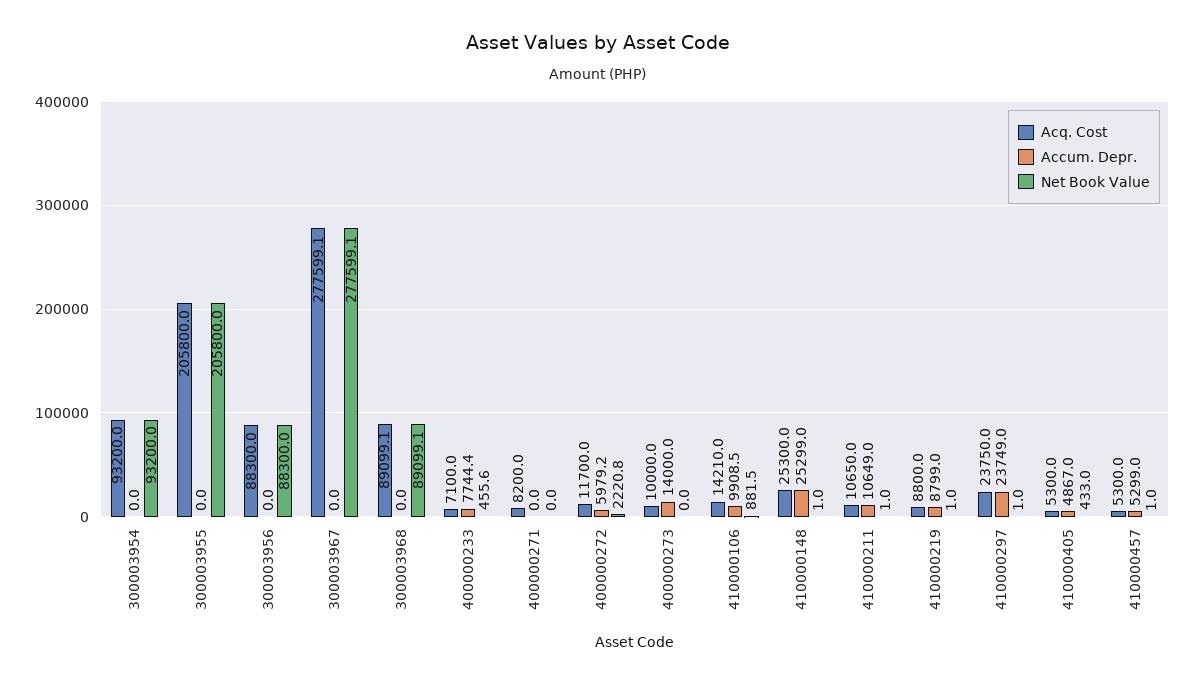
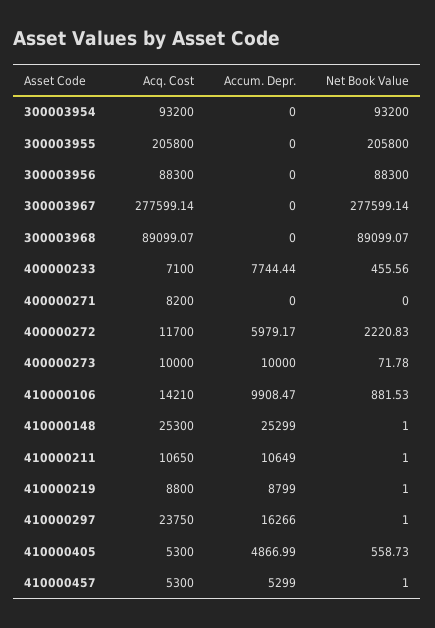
  {
    "Acq. Cost": {
      "300003954": 93200,
      "300003955": 205800,
      "300003956": 88300,
      "300003967": 277599.14,
      "300003968": 89099.07,
      "400000233": 7100,
      "400000271": 8200,
      "400000272": 11700,
      "400000273": 10000,
      "410000106": 14210,
      "410000148": 25300,
      "410000211": 10650,
      "410000219": 8800,
      "410000297": 23750,
      "410000405": 5300,
      "410000457": 5300
    },
    "Accum. Depr.": {
      "300003954": 0,
      "300003955": 0,
      "300003956": 0,
      "300003967": 0,
      "300003968": 0,
      "400000233": 7744.44,
      "400000271": 0,
      "400000272": 5979.17,
-     "400000273": 14000,
+     "400000273": 10000,
      "410000106": 9908.47,
      "410000148": 25299,
      "410000211": 10649,
      "410000219": 8799,
-     "410000297": 23749,
+     "410000297": 16266,
      "410000405": 4866.99,
      "410000457": 5299
    },
    "Net Book Value": {
      "300003954": 93200,
      "300003955": 205800,
      "300003956": 88300,
      "300003967": 277599.14,
      "300003968": 89099.07,
      "400000233": 455.56,
      "400000271": 0,
      "400000272": 2220.83,
-     "400000273": 0,
+     "400000273": 71.78,
      "410000106": 881.53,
      "410000148": 1,
      "410000211": 1,
      "410000219": 1,
      "410000297": 1,
-     "410000405": 433,
+     "410000405": 558.73,
      "410000457": 1
    }
  }

